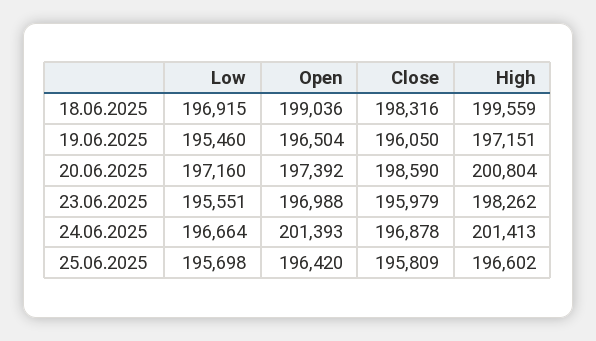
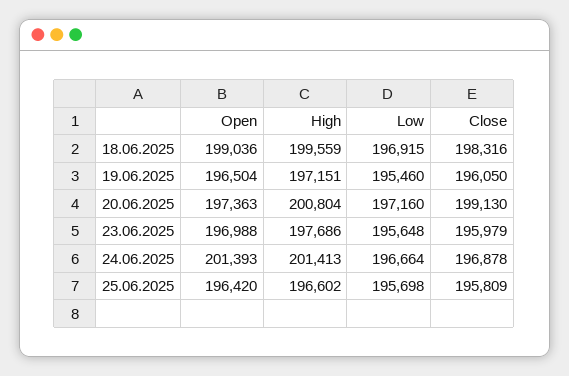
  {
    "Low": {
      "18.06.2025": 196915,
      "19.06.2025": 195460,
      "20.06.2025": 197160,
-     "23.06.2025": 195551,
+     "23.06.2025": 195648,
      "24.06.2025": 196664,
      "25.06.2025": 195698
    },
    "Open": {
      "18.06.2025": 199036,
      "19.06.2025": 196504,
-     "20.06.2025": 197392,
+     "20.06.2025": 197363,
      "23.06.2025": 196988,
      "24.06.2025": 201393,
      "25.06.2025": 196420
    },
    "Close": {
      "18.06.2025": 198316,
      "19.06.2025": 196050,
-     "20.06.2025": 198590,
+     "20.06.2025": 199130,
      "23.06.2025": 195979,
      "24.06.2025": 196878,
      "25.06.2025": 195809
    },
    "High": {
      "18.06.2025": 199559,
      "19.06.2025": 197151,
      "20.06.2025": 200804,
-     "23.06.2025": 198262,
+     "23.06.2025": 197686,
      "24.06.2025": 201413,
      "25.06.2025": 196602
    }
  }

